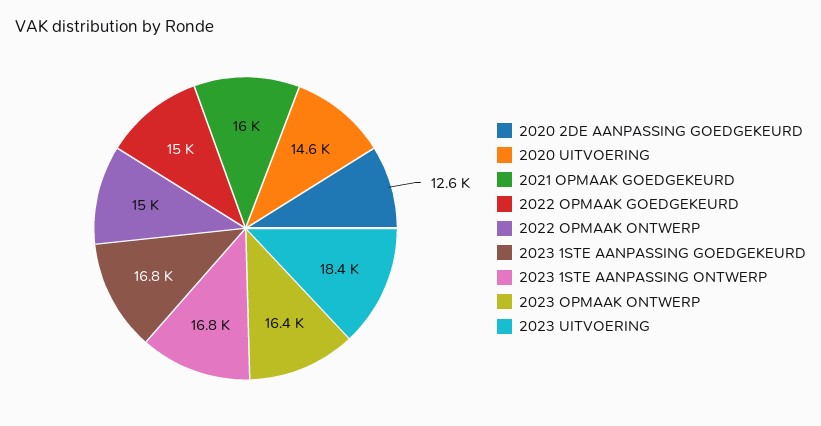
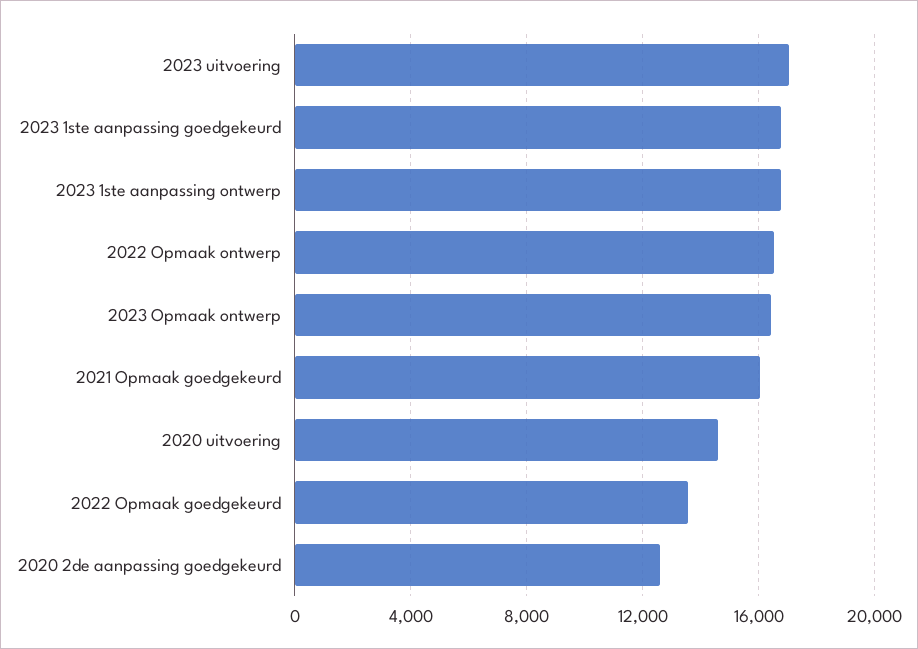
  {
    "2020 2DE AANPASSING GOEDGEKEURD": 12600,
    "2020 UITVOERING": 14600,
    "2021 OPMAAK GOEDGEKEURD": 16000,
-   "2022 OPMAAK GOEDGEKEURD": 15000,
+   "2022 OPMAAK GOEDGEKEURD": 13500,
-   "2022 OPMAAK ONTWERP": 15000,
+   "2022 OPMAAK ONTWERP": 16500,
    "2023 1STE AANPASSING GOEDGEKEURD": 16800,
    "2023 1STE AANPASSING ONTWERP": 16800,
    "2023 OPMAAK ONTWERP": 16400,
-   "2023 UITVOERING": 18400
+   "2023 UITVOERING": 17000
  }

